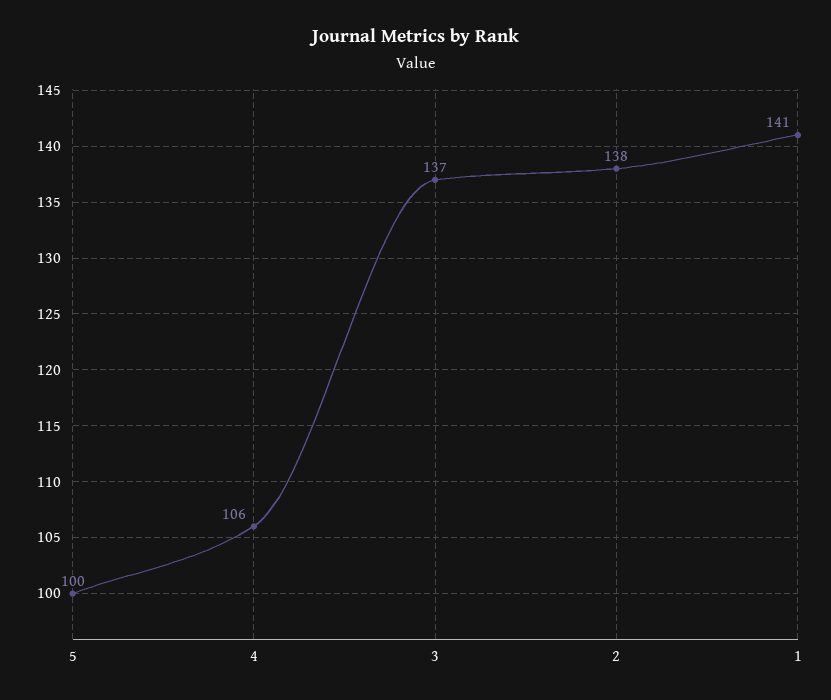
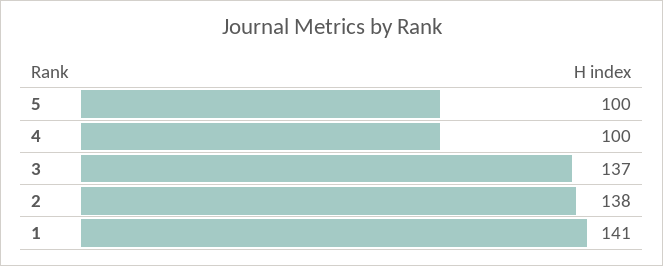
  {
    "5": 100,
-   "4": 106,
+   "4": 100,
    "3": 137,
    "2": 138,
    "1": 141
  }

